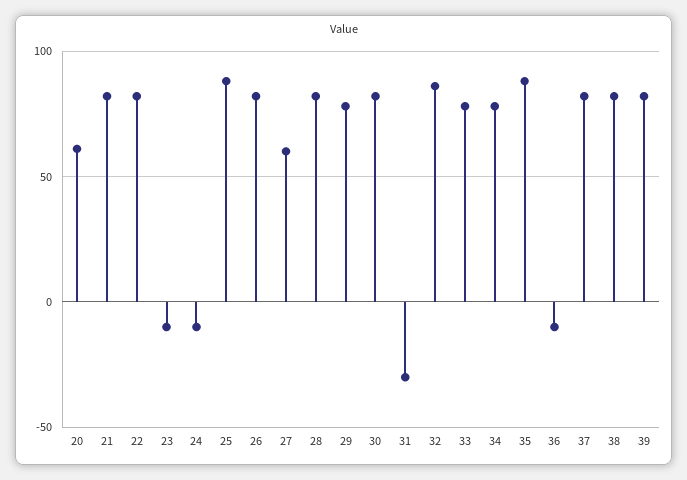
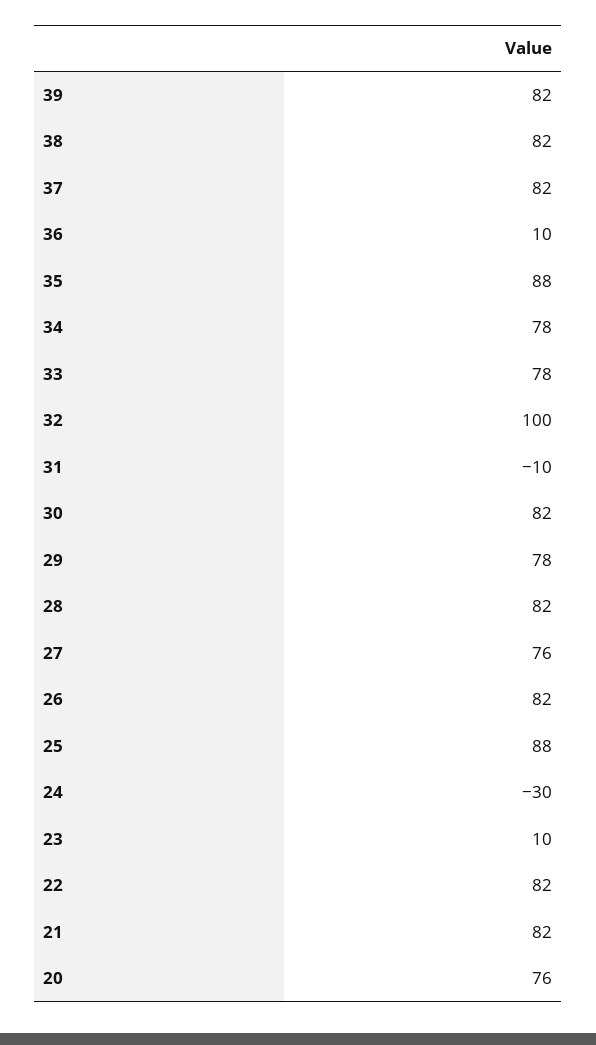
  {
-   "20": 60,
+   "20": 76,
    "21": 82,
    "22": 82,
-   "23": -10,
+   "23": 10,
-   "24": -10,
+   "24": -30,
    "25": 88,
    "26": 82,
-   "27": 60,
+   "27": 76,
    "28": 82,
    "29": 78,
    "30": 82,
-   "31": -30,
+   "31": -10,
-   "32": 85,
+   "32": 100,
    "33": 78,
    "34": 78,
    "35": 88,
-   "36": -10,
+   "36": 10,
    "37": 82,
    "38": 82,
    "39": 82
  }

